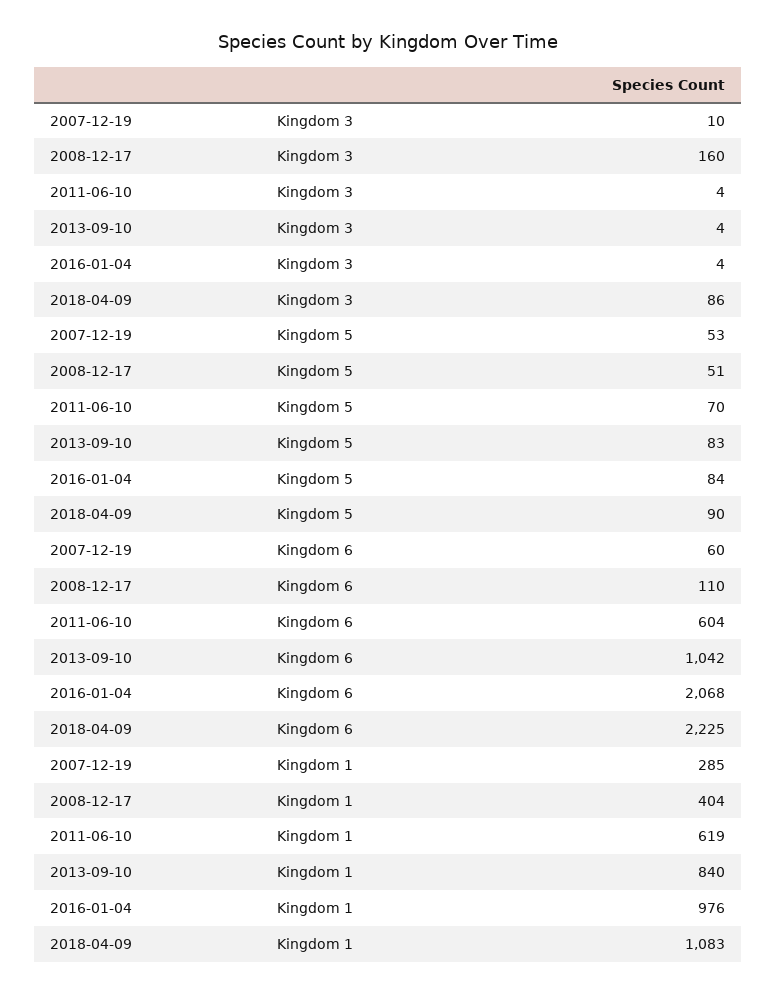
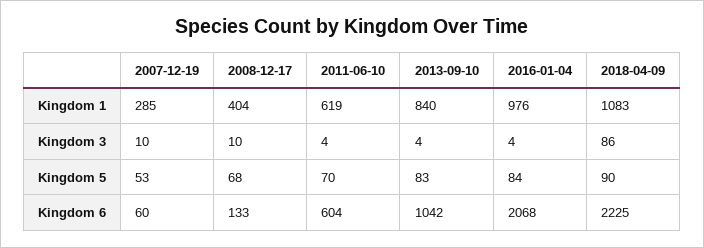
  {
    "2007-12-19": {
      "Kingdom 3": 10,
      "Kingdom 5": 53,
      "Kingdom 6": 60,
      "Kingdom 1": 285
    },
    "2008-12-17": {
-     "Kingdom 3": 160,
+     "Kingdom 3": 10,
-     "Kingdom 5": 51,
+     "Kingdom 5": 68,
-     "Kingdom 6": 110,
+     "Kingdom 6": 133,
      "Kingdom 1": 404
    },
    "2011-06-10": {
      "Kingdom 3": 4,
      "Kingdom 5": 70,
      "Kingdom 6": 604,
      "Kingdom 1": 619
    },
    "2013-09-10": {
      "Kingdom 3": 4,
      "Kingdom 5": 83,
      "Kingdom 6": 1042,
      "Kingdom 1": 840
    },
    "2016-01-04": {
      "Kingdom 3": 4,
      "Kingdom 5": 84,
      "Kingdom 6": 2068,
      "Kingdom 1": 976
    },
    "2018-04-09": {
      "Kingdom 3": 86,
      "Kingdom 5": 90,
      "Kingdom 6": 2225,
      "Kingdom 1": 1083
    }
  }

